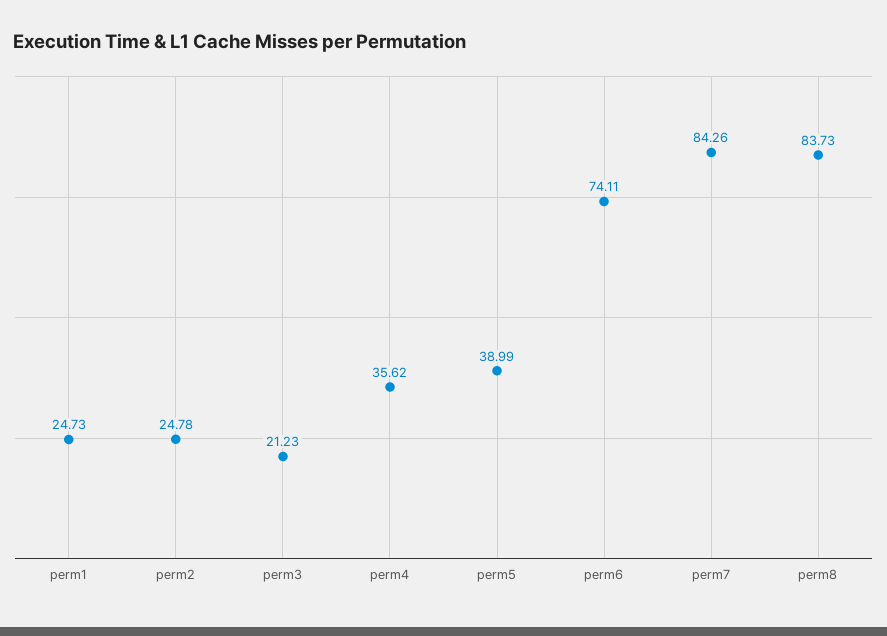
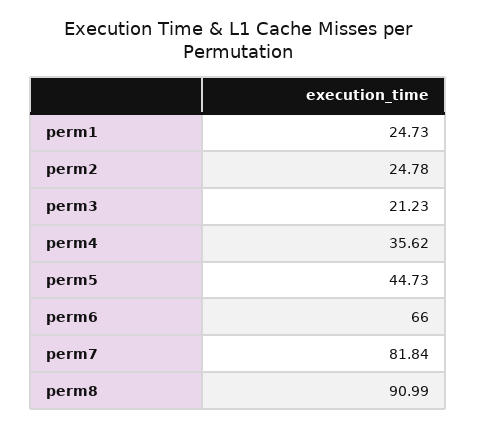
  {
    "perm1": 24.73,
    "perm2": 24.78,
    "perm3": 21.23,
    "perm4": 35.62,
-   "perm5": 38.99,
+   "perm5": 44.73,
-   "perm6": 74.11,
+   "perm6": 66,
-   "perm7": 84.26,
+   "perm7": 81.84,
-   "perm8": 83.73
+   "perm8": 90.99
  }

